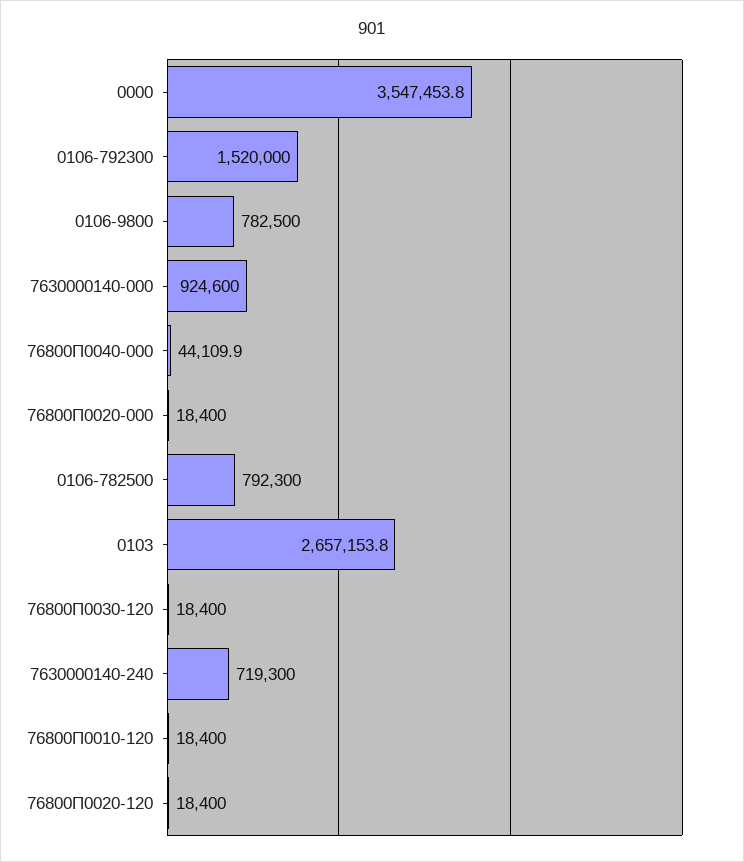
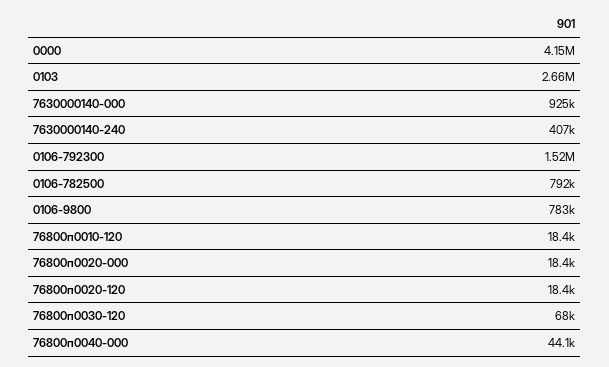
  {
-   "0000": 3547453.8,
+   "0000": 4150000,
    "0106-792300": 1520000,
    "0106-9800": 782500,
    "7630000140-000": 924600,
    "76800П0040-000": 44109.9,
    "76800П0020-000": 18400,
    "0106-782500": 792300,
    "0103": 2657153.8,
-   "76800П0030-120": 18400,
+   "76800П0030-120": 68000,
-   "7630000140-240": 719300,
+   "7630000140-240": 407000,
    "76800П0010-120": 18400,
    "76800П0020-120": 18400
  }

